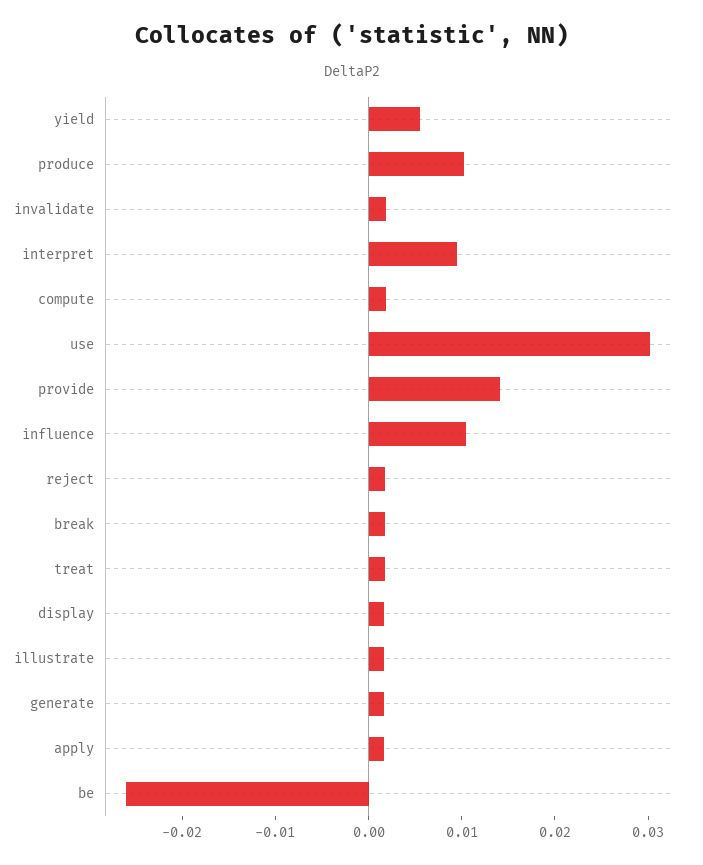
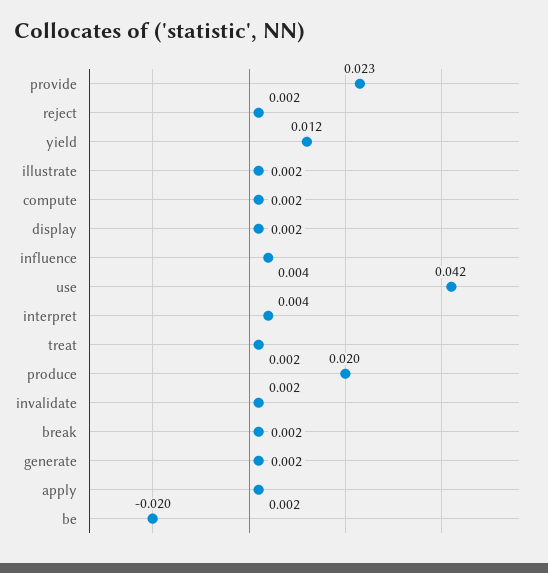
  {
-   "yield": 0.006,
+   "yield": 0.012,
-   "produce": 0.01,
+   "produce": 0.02,
    "invalidate": 0.002,
-   "interpret": 0.01,
+   "interpret": 0.004,
    "compute": 0.002,
-   "use": 0.03,
+   "use": 0.042,
-   "provide": 0.014,
+   "provide": 0.023,
-   "influence": 0.01,
+   "influence": 0.004,
    "reject": 0.002,
    "break": 0.002,
    "treat": 0.002,
    "display": 0.002,
    "illustrate": 0.002,
    "generate": 0.002,
    "apply": 0.002,
-   "be": -0.026
+   "be": -0.02
  }

